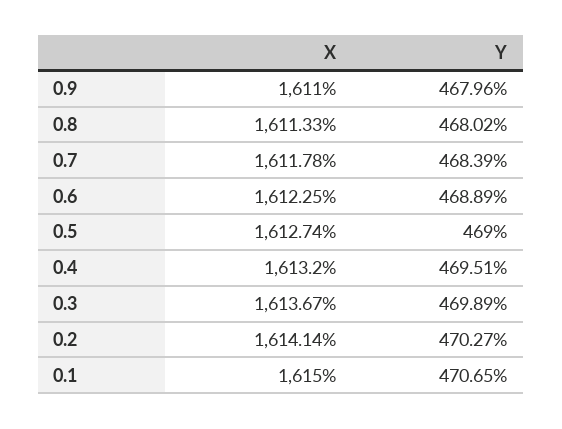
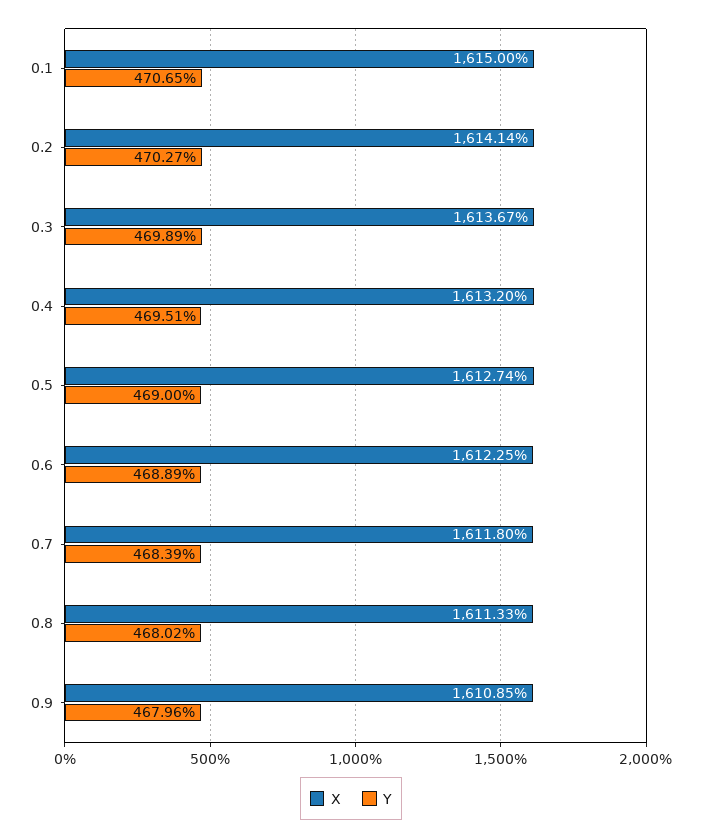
  {
    "X": {
-     "0.9": 1611,
+     "0.9": 1610.85,
      "0.8": 1611.33,
-     "0.7": 1611.78,
+     "0.7": 1611.8,
      "0.6": 1612.25,
      "0.5": 1612.74,
      "0.4": 1613.2,
      "0.3": 1613.67,
      "0.2": 1614.14,
      "0.1": 1615
    },
    "Y": {
      "0.9": 467.96,
      "0.8": 468.02,
      "0.7": 468.39,
      "0.6": 468.89,
      "0.5": 469,
      "0.4": 469.51,
      "0.3": 469.89,
      "0.2": 470.27,
      "0.1": 470.65
    }
  }

